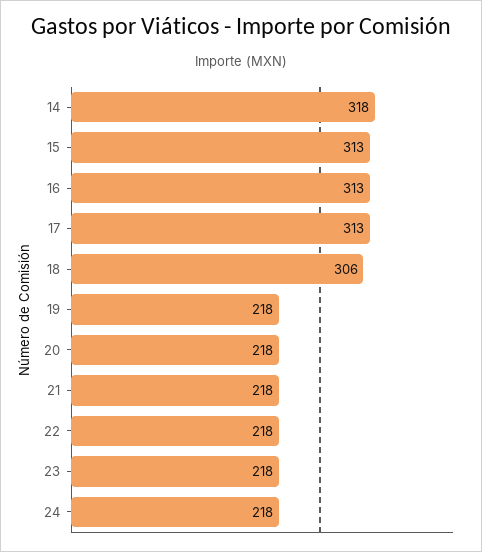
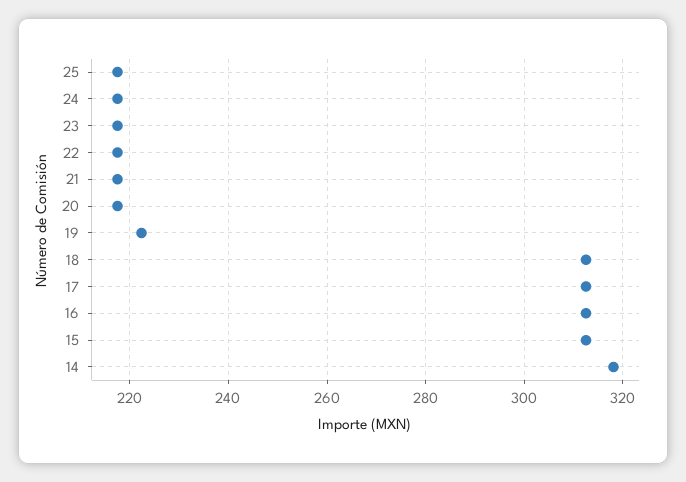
  {
    "14": 318,
    "15": 313,
    "16": 313,
    "17": 313,
-   "18": 306,
+   "18": 312,
-   "19": 218,
+   "19": 222,
    "20": 218,
    "21": 218,
    "22": 218,
    "23": 218,
-   "24": 218
+   "24": 218,
+   "25": 218
  }

